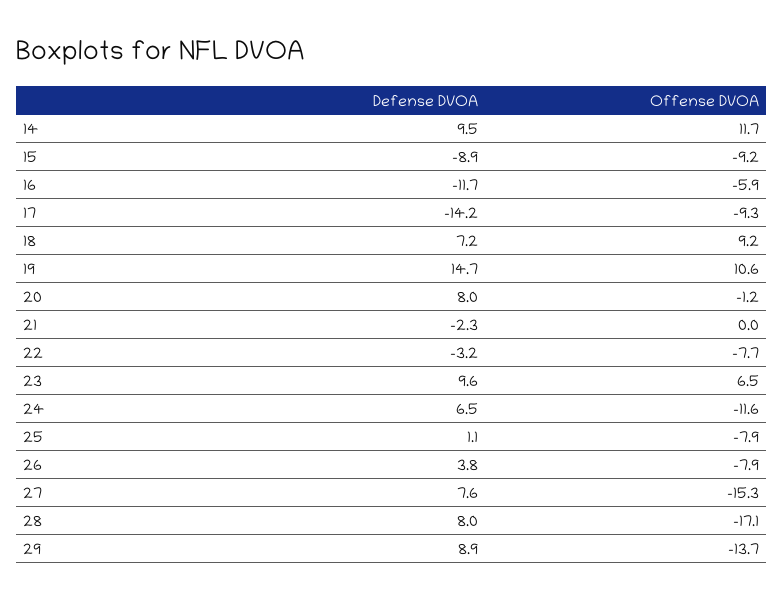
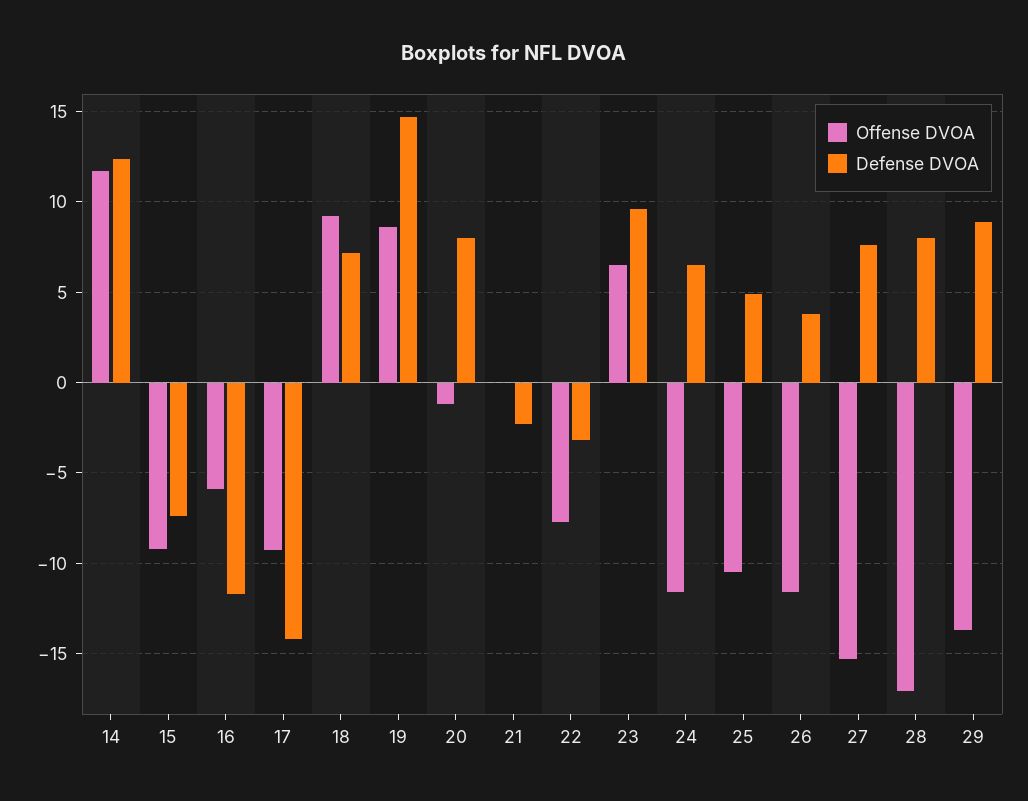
  {
    "Defense DVOA": {
-     "14": 9.5,
+     "14": 12.5,
-     "15": -8.9,
+     "15": -7.5,
      "16": -11.7,
      "17": -14.2,
      "18": 7.2,
      "19": 14.7,
      "20": 8,
      "21": -2.3,
      "22": -3.2,
      "23": 9.6,
      "24": 6.5,
-     "25": 1.1,
+     "25": 5,
      "26": 3.8,
      "27": 7.6,
      "28": 8,
      "29": 8.9
    },
    "Offense DVOA": {
      "14": 11.7,
      "15": -9.2,
      "16": -5.9,
      "17": -9.3,
      "18": 9.2,
-     "19": 10.6,
+     "19": 8.5,
      "20": -1.2,
      "21": 0,
      "22": -7.7,
      "23": 6.5,
      "24": -11.6,
-     "25": -7.9,
+     "25": -10.5,
-     "26": -7.9,
+     "26": -11.5,
      "27": -15.3,
      "28": -17.1,
      "29": -13.7
    }
  }

